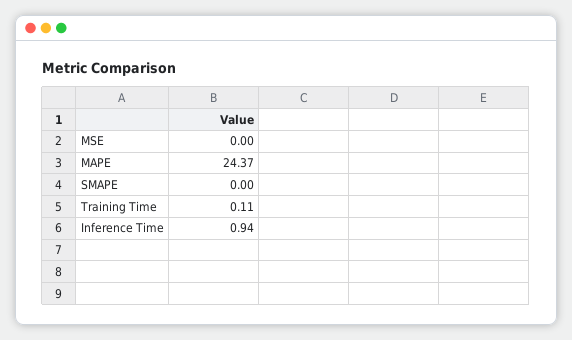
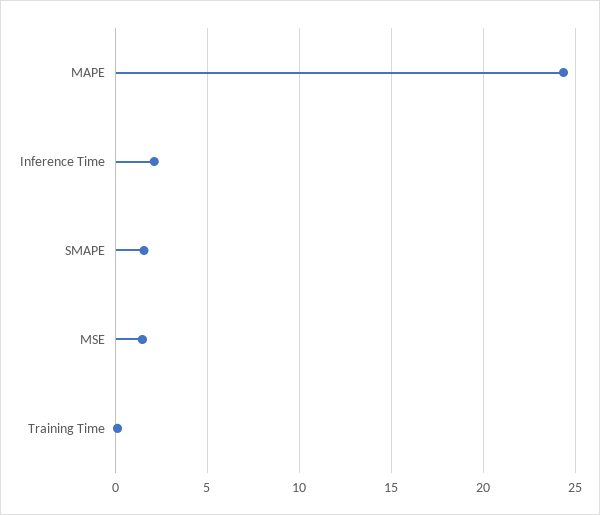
  {
-   "MSE": 0,
+   "MSE": 1.5,
    "MAPE": 24.37,
-   "SMAPE": 0,
+   "SMAPE": 1.5,
    "Training Time": 0.11,
-   "Inference Time": 0.94
+   "Inference Time": 2
  }

